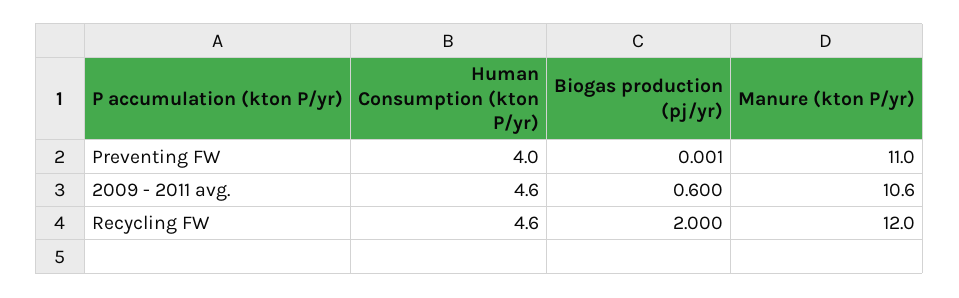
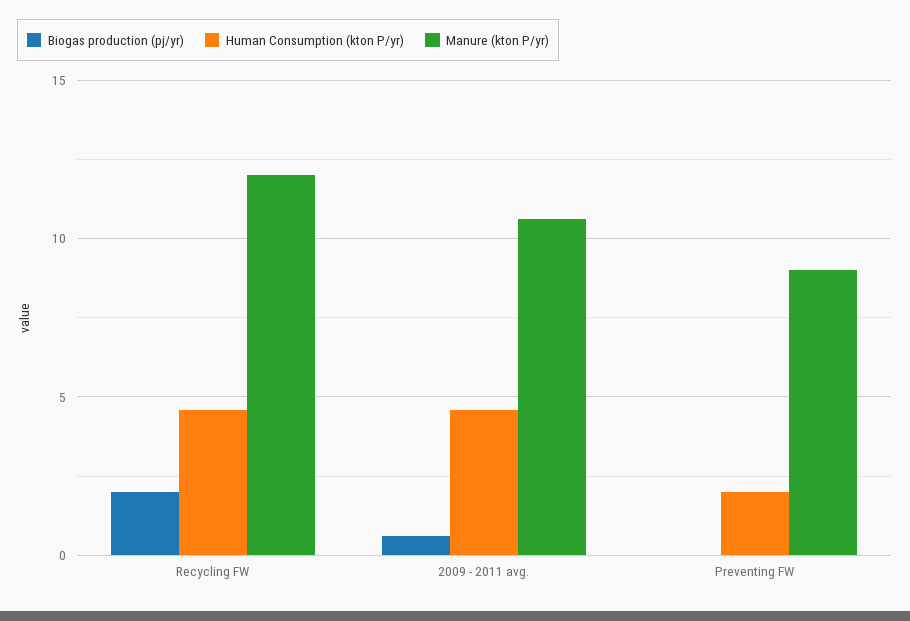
  {
    "Human Consumption (kton P/yr)": {
-     "Preventing FW": 4,
+     "Preventing FW": 2,
      "2009 - 2011 avg.": 4.6,
      "Recycling FW": 4.6
    },
    "Biogas production (pj/yr)": {
      "Preventing FW": 0.001,
      "2009 - 2011 avg.": 0.6,
      "Recycling FW": 2
    },
    "Manure (kton P/yr)": {
-     "Preventing FW": 11,
+     "Preventing FW": 9,
      "2009 - 2011 avg.": 10.6,
      "Recycling FW": 12
    }
  }

